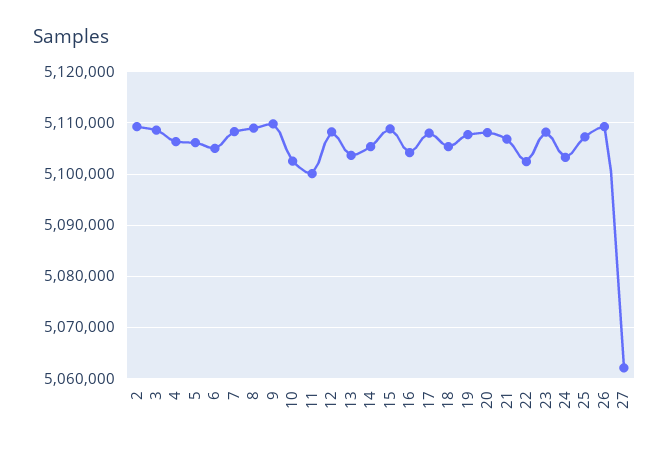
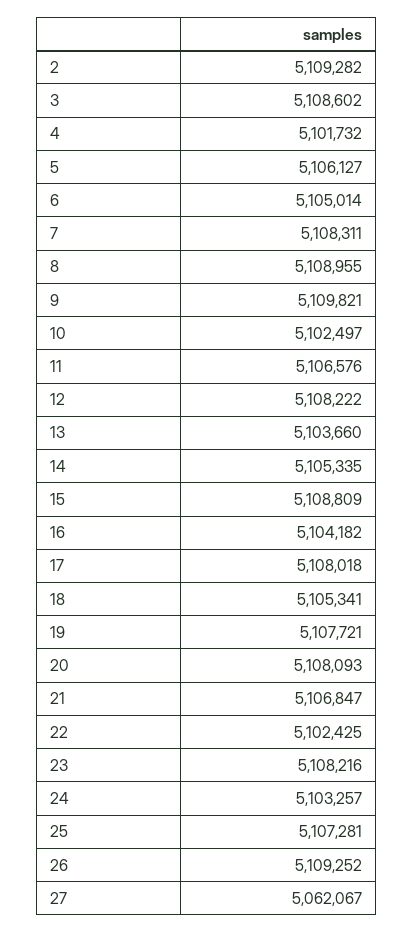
  {
    "2": 5109282,
    "3": 5108602,
-   "4": 5106000,
+   "4": 5101732,
    "5": 5106127,
    "6": 5105014,
    "7": 5108311,
    "8": 5108955,
    "9": 5109821,
    "10": 5102497,
-   "11": 5100000,
+   "11": 5106576,
    "12": 5108222,
    "13": 5103660,
    "14": 5105335,
    "15": 5108809,
    "16": 5104182,
    "17": 5108018,
    "18": 5105341,
    "19": 5107721,
    "20": 5108093,
    "21": 5106847,
    "22": 5102425,
    "23": 5108216,
    "24": 5103257,
    "25": 5107281,
    "26": 5109252,
    "27": 5062067
  }

